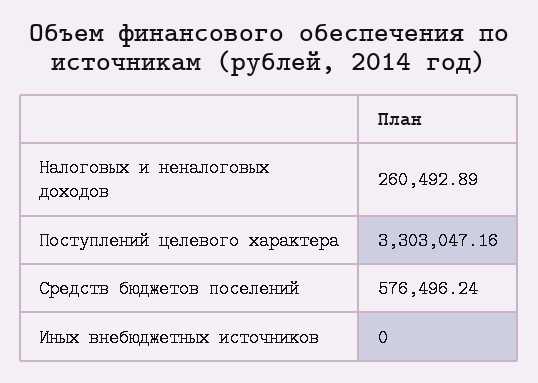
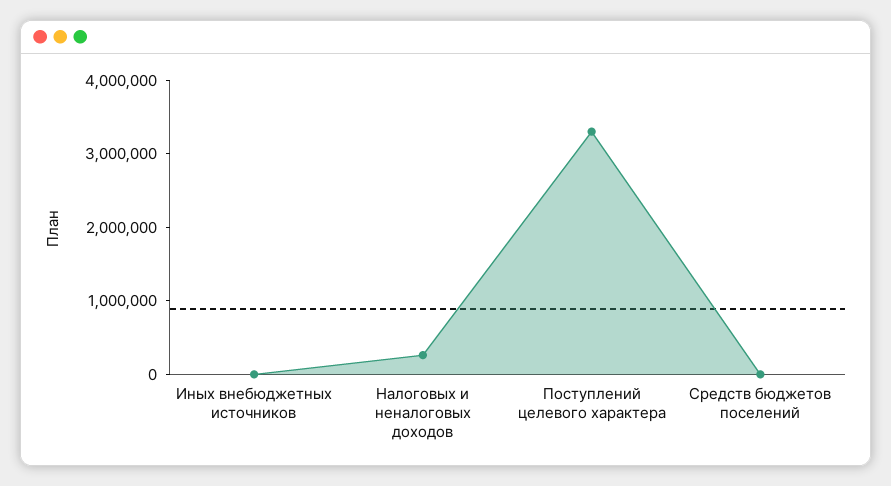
  {
    "Налоговых и неналоговых доходов": 260492.89,
    "Поступлений целевого характера": 3303047.16,
-   "Средств бюджетов поселений": 576496.24,
+   "Средств бюджетов поселений": 0,
    "Иных внебюджетных источников": 0
  }

